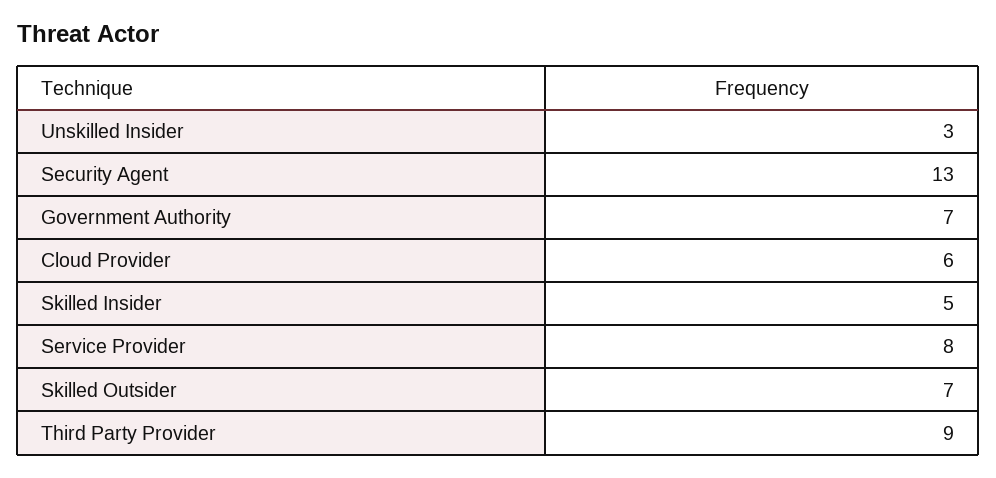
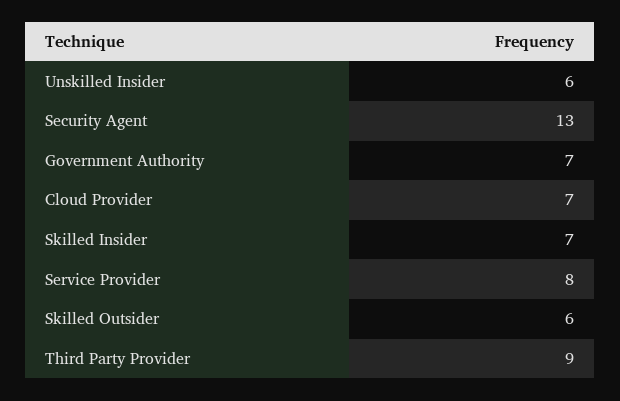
  {
-   "Unskilled Insider": 3,
+   "Unskilled Insider": 6,
    "Security Agent": 13,
    "Government Authority": 7,
-   "Cloud Provider": 6,
+   "Cloud Provider": 7,
-   "Skilled Insider": 5,
+   "Skilled Insider": 7,
    "Service Provider": 8,
-   "Skilled Outsider": 7,
+   "Skilled Outsider": 6,
    "Third Party Provider": 9
  }

